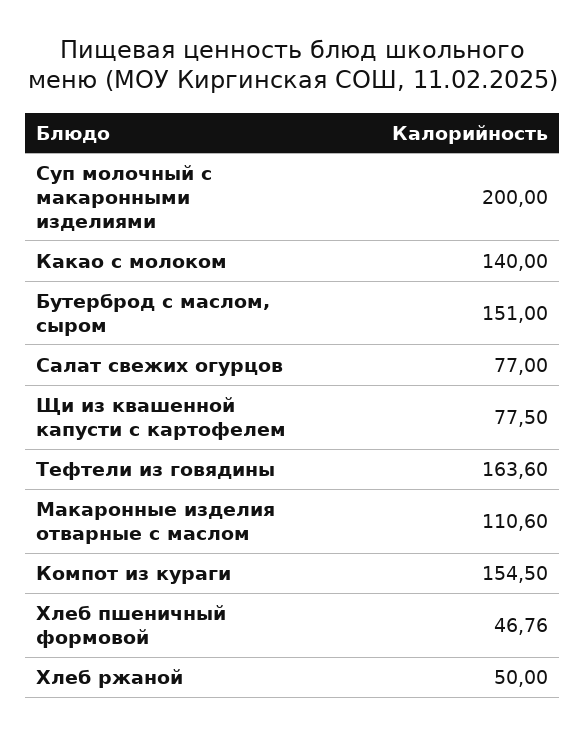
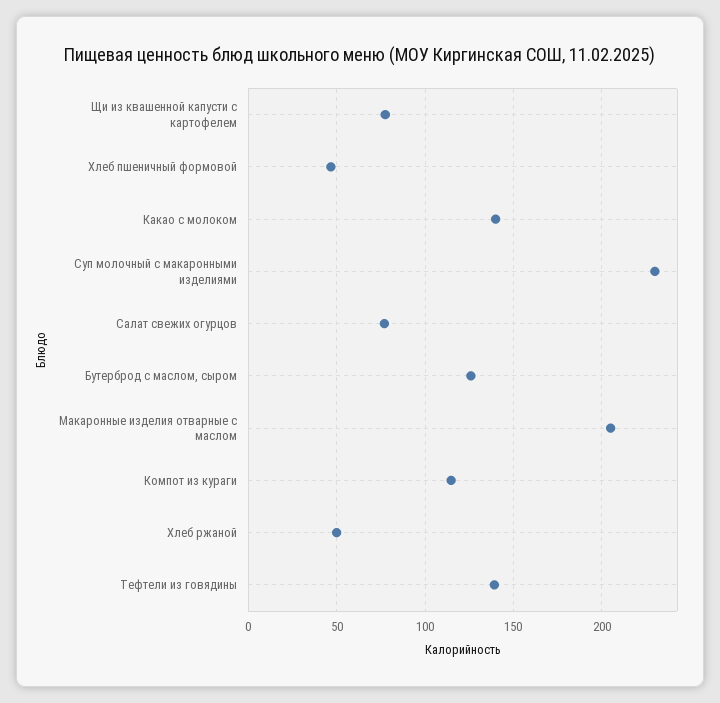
  {
-   "Суп молочный с макаронными изделиями": 200,
+   "Суп молочный с макаронными изделиями": 230,
    "Какао с молоком": 140,
-   "Бутерброд с маслом, сыром": 151,
+   "Бутерброд с маслом, сыром": 125,
    "Салат свежих огурцов": 77,
    "Щи из квашенной капусти с картофелем": 77.5,
-   "Тефтели из говядины": 163.6,
+   "Тефтели из говядины": 140,
-   "Макаронные изделия отварные с маслом": 110.6,
+   "Макаронные изделия отварные с маслом": 205,
-   "Компот из кураги": 154.5,
+   "Компот из кураги": 115,
    "Хлеб пшеничный формовой": 46.76,
    "Хлеб ржаной": 50
  }

